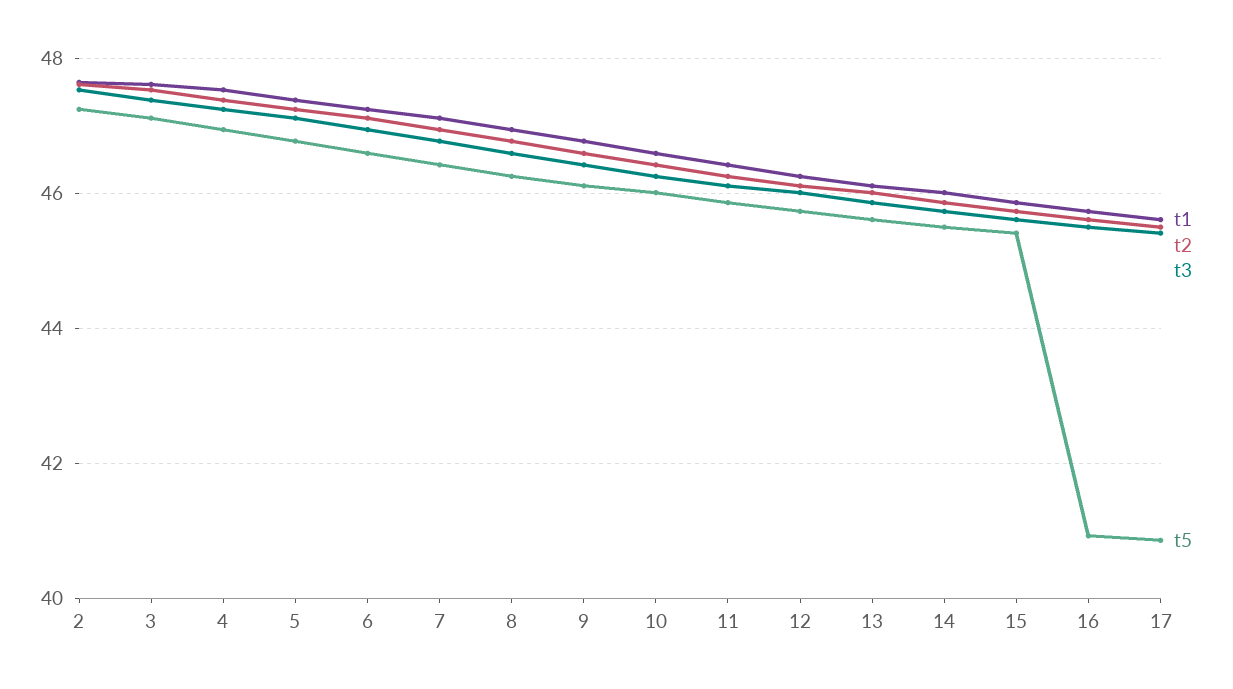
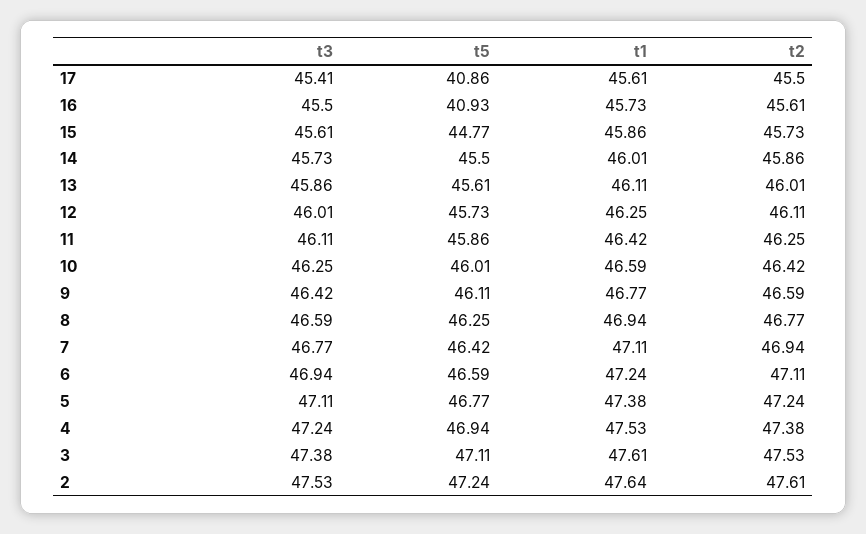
  {
    "t1": {
      "2": 47.64,
      "3": 47.61,
      "4": 47.53,
      "5": 47.38,
      "6": 47.24,
      "7": 47.11,
      "8": 46.94,
      "9": 46.77,
      "10": 46.59,
      "11": 46.42,
      "12": 46.25,
      "13": 46.11,
      "14": 46.01,
      "15": 45.86,
      "16": 45.73,
      "17": 45.61
    },
    "t2": {
      "2": 47.61,
      "3": 47.53,
      "4": 47.38,
      "5": 47.24,
      "6": 47.11,
      "7": 46.94,
      "8": 46.77,
      "9": 46.59,
      "10": 46.42,
      "11": 46.25,
      "12": 46.11,
      "13": 46.01,
      "14": 45.86,
      "15": 45.73,
      "16": 45.61,
      "17": 45.5
    },
    "t3": {
      "2": 47.53,
      "3": 47.38,
      "4": 47.24,
      "5": 47.11,
      "6": 46.94,
      "7": 46.77,
      "8": 46.59,
      "9": 46.42,
      "10": 46.25,
      "11": 46.11,
      "12": 46.01,
      "13": 45.86,
      "14": 45.73,
      "15": 45.61,
      "16": 45.5,
      "17": 45.41
    },
    "t5": {
      "2": 47.24,
      "3": 47.11,
      "4": 46.94,
      "5": 46.77,
      "6": 46.59,
      "7": 46.42,
      "8": 46.25,
      "9": 46.11,
      "10": 46.01,
      "11": 45.86,
      "12": 45.73,
      "13": 45.61,
      "14": 45.5,
-     "15": 45.4,
+     "15": 44.77,
      "16": 40.93,
      "17": 40.86
    }
  }

